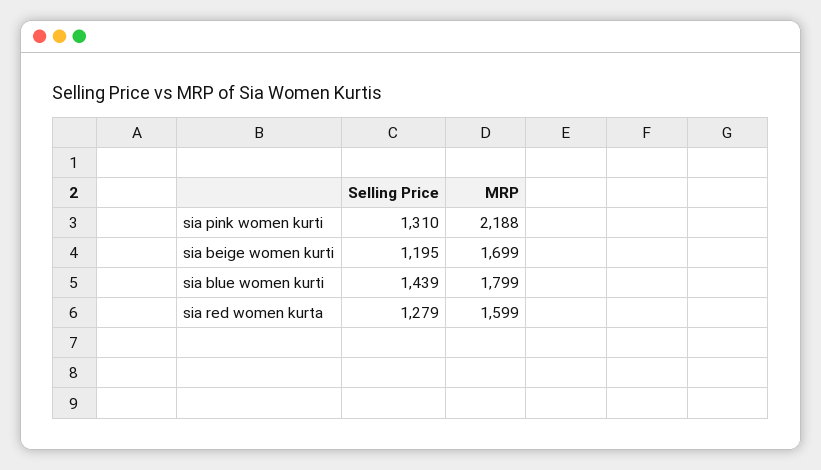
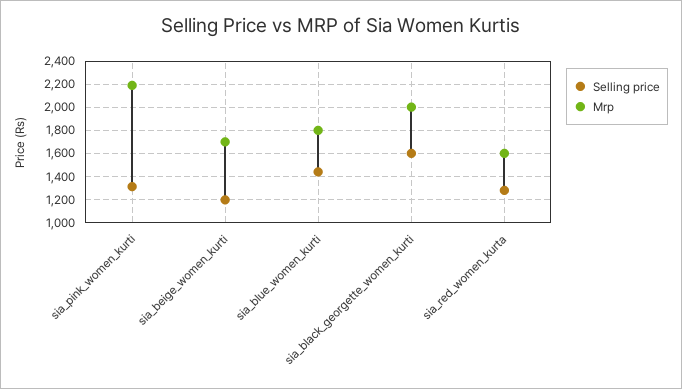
  {
    "Selling Price": {
      "sia pink women kurti": 1310,
      "sia beige women kurti": 1195,
      "sia blue women kurti": 1439,
-     "sia red women kurta": 1279
+     "sia red women kurta": 1279,
+     "sia_black_georgette_women_kurti": 1600
    },
    "MRP": {
      "sia pink women kurti": 2188,
      "sia beige women kurti": 1699,
      "sia blue women kurti": 1799,
-     "sia red women kurta": 1599
+     "sia red women kurta": 1599,
+     "sia_black_georgette_women_kurti": 2000
    }
  }

